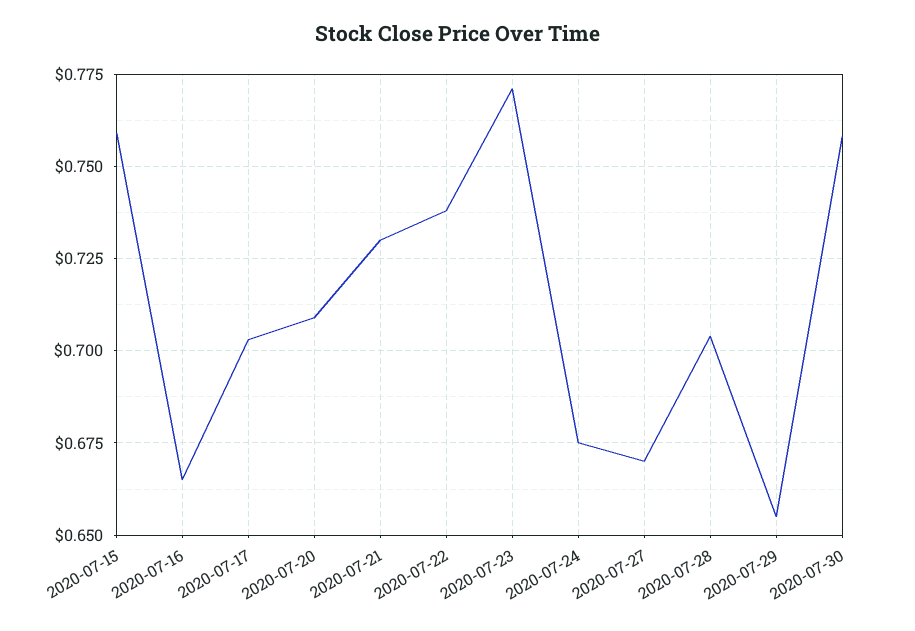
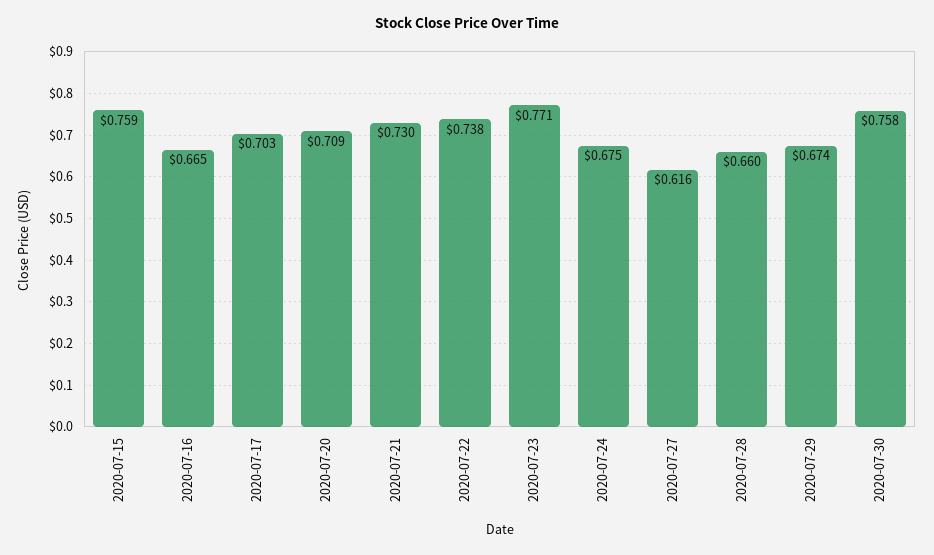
  {
    "2020-07-15": 0.759,
    "2020-07-16": 0.665,
    "2020-07-17": 0.703,
    "2020-07-20": 0.709,
    "2020-07-21": 0.73,
    "2020-07-22": 0.738,
    "2020-07-23": 0.771,
    "2020-07-24": 0.675,
-   "2020-07-27": 0.67,
+   "2020-07-27": 0.616,
-   "2020-07-28": 0.705,
+   "2020-07-28": 0.66,
-   "2020-07-29": 0.655,
+   "2020-07-29": 0.674,
    "2020-07-30": 0.758
  }

